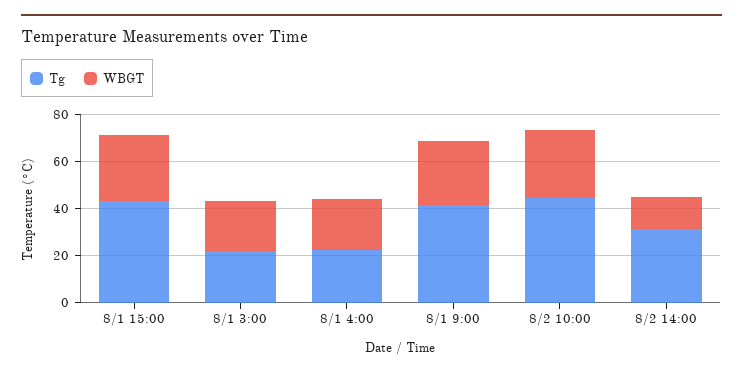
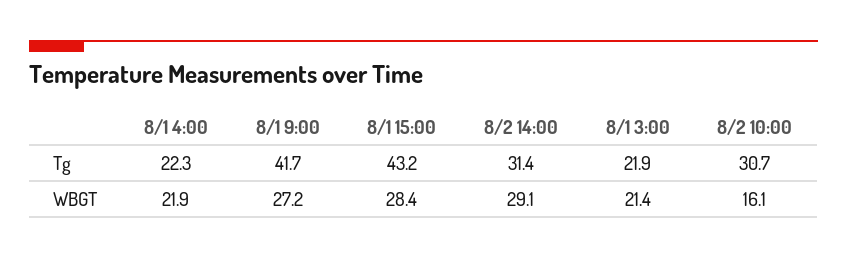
  {
    "Tg": {
      "8/1 15:00": 43.2,
      "8/1 3:00": 21.9,
      "8/1 4:00": 22.3,
      "8/1 9:00": 41.7,
-     "8/2 10:00": 45,
+     "8/2 10:00": 30.7,
      "8/2 14:00": 31.4
    },
    "WBGT": {
      "8/1 15:00": 28.4,
      "8/1 3:00": 21.4,
      "8/1 4:00": 21.9,
      "8/1 9:00": 27.2,
-     "8/2 10:00": 30,
+     "8/2 10:00": 16.1,
-     "8/2 14:00": 15
+     "8/2 14:00": 29.1
    }
  }

